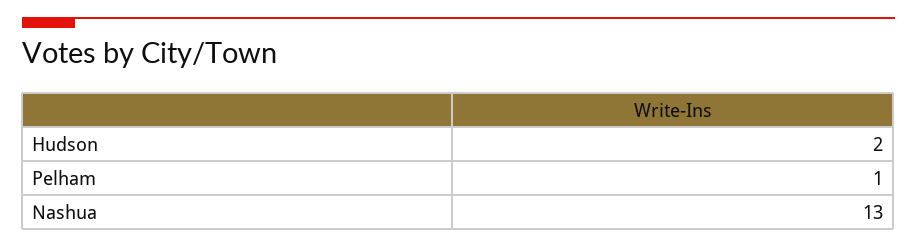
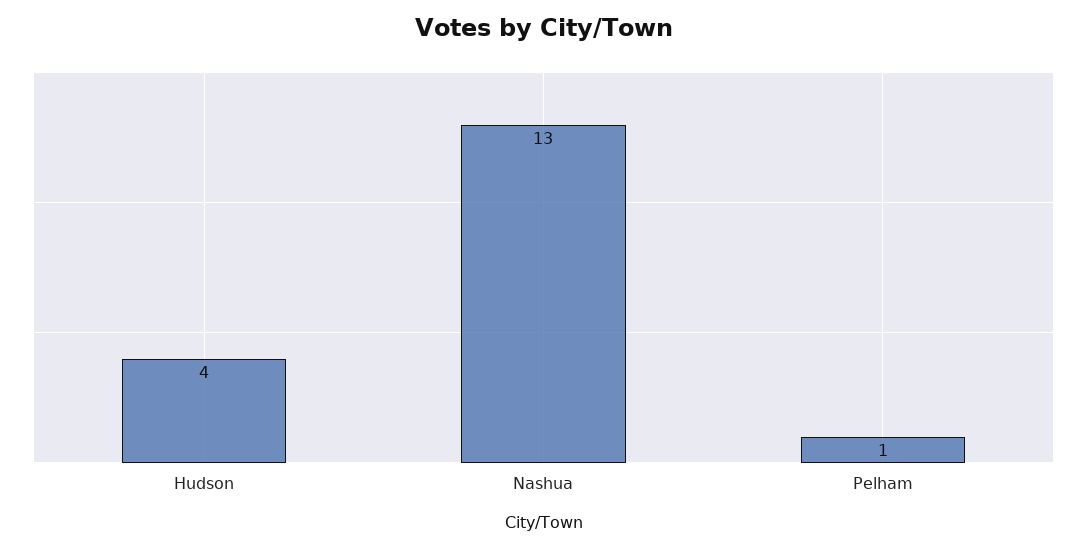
  {
-   "Hudson": 2,
+   "Hudson": 4,
    "Pelham": 1,
    "Nashua": 13
  }

